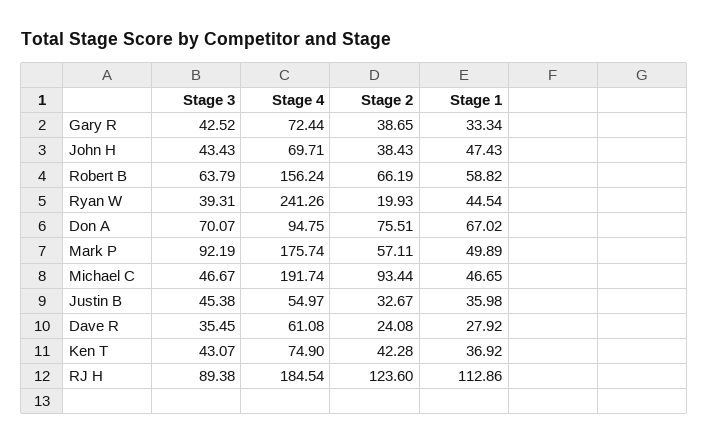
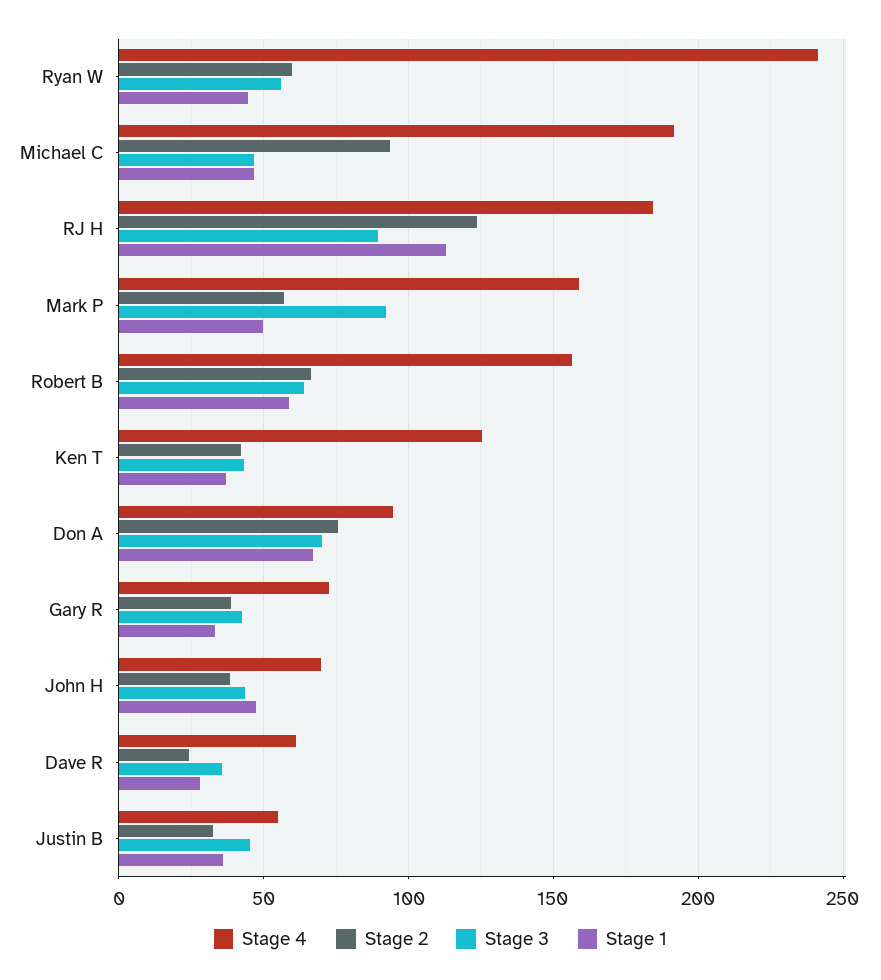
  {
    "Stage 3": {
      "Gary R": 42.52,
      "John H": 43.43,
      "Robert B": 63.79,
-     "Ryan W": 39.31,
+     "Ryan W": 55,
      "Don A": 70.07,
      "Mark P": 92.19,
      "Michael C": 46.67,
      "Justin B": 45.38,
      "Dave R": 35.45,
      "Ken T": 43.07,
      "RJ H": 89.38
    },
    "Stage 4": {
      "Gary R": 72.44,
      "John H": 69.71,
      "Robert B": 156.24,
      "Ryan W": 241.26,
      "Don A": 94.75,
-     "Mark P": 175.74,
+     "Mark P": 160,
      "Michael C": 191.74,
      "Justin B": 54.97,
      "Dave R": 61.08,
-     "Ken T": 74.9,
+     "Ken T": 125,
      "RJ H": 184.54
    },
    "Stage 2": {
      "Gary R": 38.65,
      "John H": 38.43,
      "Robert B": 66.19,
-     "Ryan W": 19.93,
+     "Ryan W": 60,
      "Don A": 75.51,
      "Mark P": 57.11,
      "Michael C": 93.44,
      "Justin B": 32.67,
      "Dave R": 24.08,
      "Ken T": 42.28,
      "RJ H": 123.6
    },
    "Stage 1": {
      "Gary R": 33.34,
      "John H": 47.43,
      "Robert B": 58.82,
      "Ryan W": 44.54,
      "Don A": 67.02,
      "Mark P": 49.89,
      "Michael C": 46.65,
      "Justin B": 35.98,
      "Dave R": 27.92,
      "Ken T": 36.92,
      "RJ H": 112.86
    }
  }

